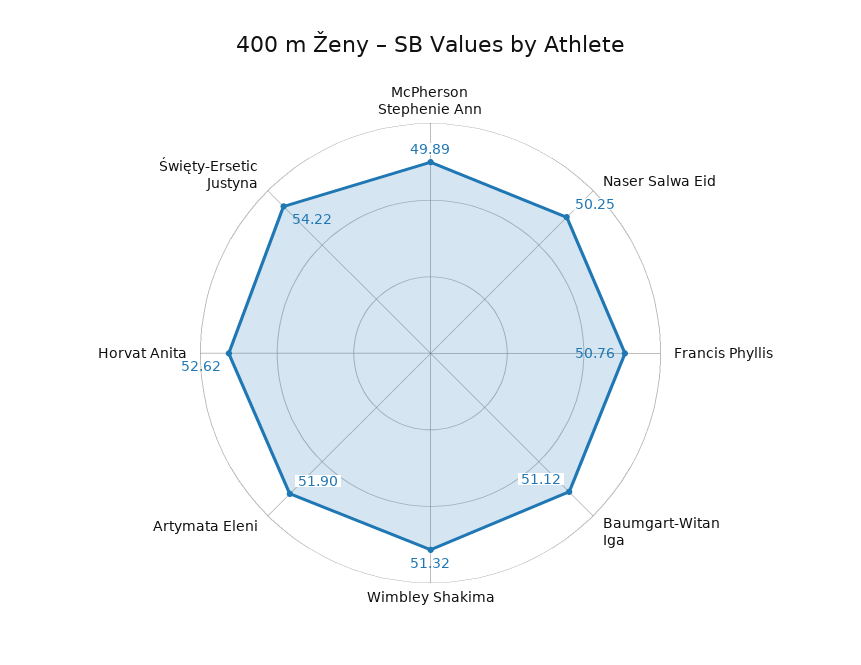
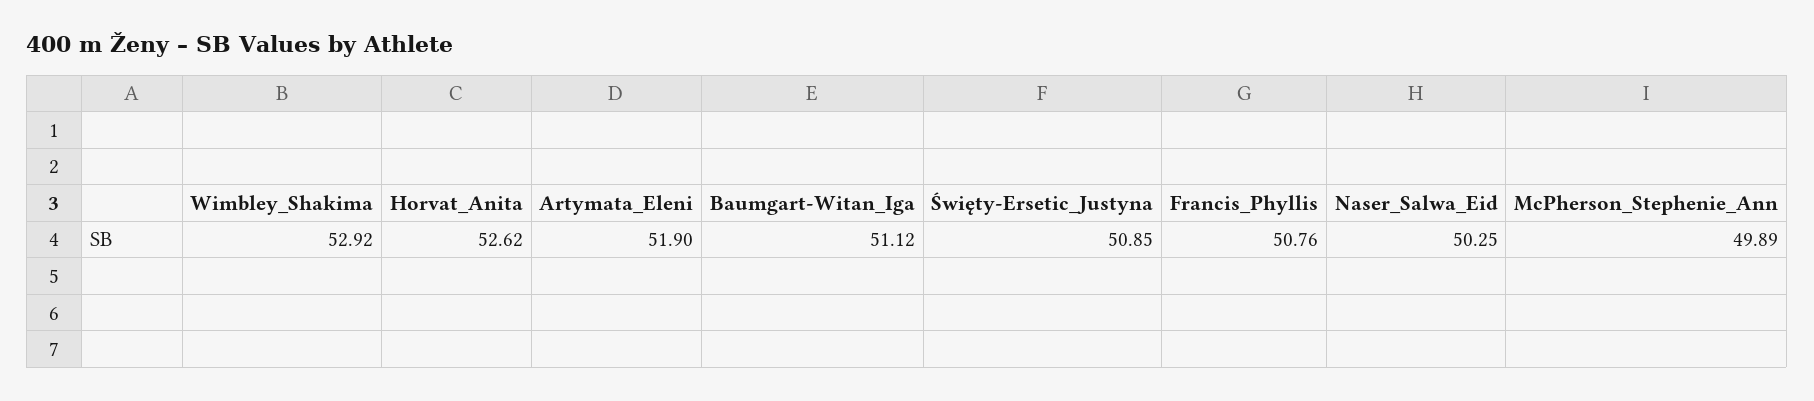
  {
    "McPherson Stephenie Ann": 49.89,
    "Naser Salwa Eid": 50.25,
    "Francis Phyllis": 50.76,
    "Baumgart-Witan Iga": 51.12,
-   "Wimbley Shakima": 51.32,
+   "Wimbley Shakima": 52.92,
    "Artymata Eleni": 51.9,
    "Horvat Anita": 52.62,
-   "Święty-Ersetic Justyna": 54.22
+   "Święty-Ersetic Justyna": 50.85
  }

